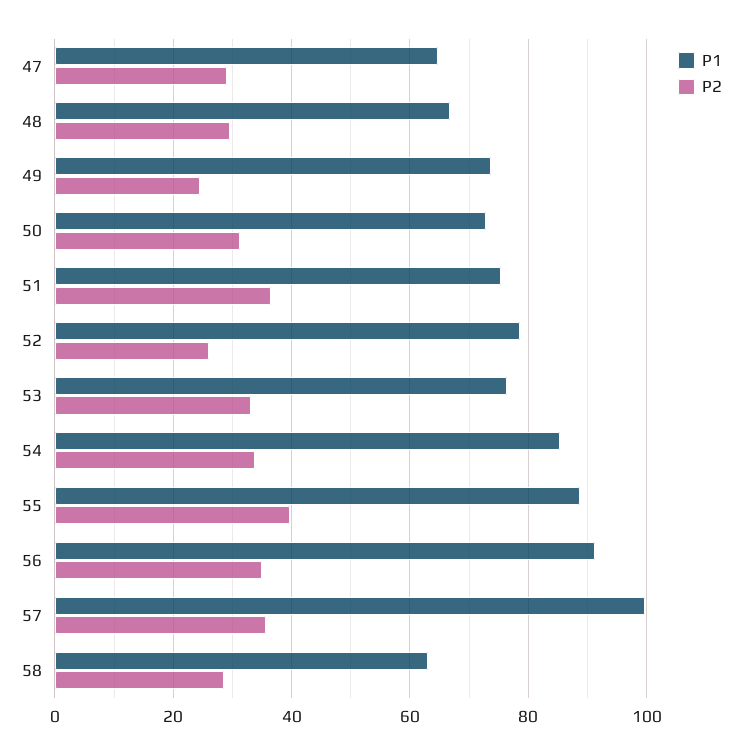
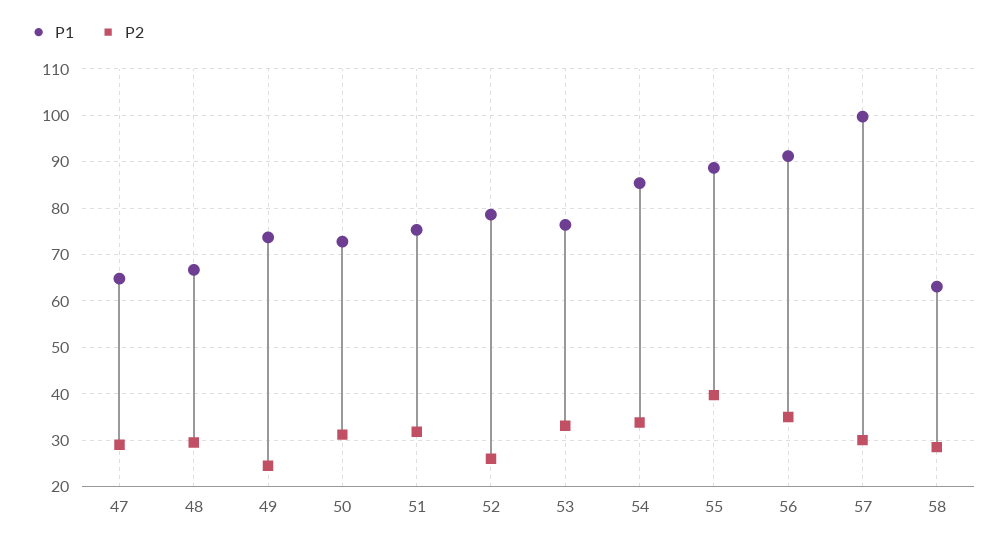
  {
    "P1": {
      "47": 64,
      "48": 66,
      "49": 74,
      "50": 72,
      "51": 76,
      "52": 78,
      "53": 76,
      "54": 86,
      "55": 88,
      "56": 92,
      "57": 100,
      "58": 64
    },
    "P2": {
      "47": 30,
      "48": 30,
      "49": 24,
      "50": 32,
-     "51": 36,
+     "51": 32,
      "52": 26,
      "53": 34,
      "54": 34,
      "55": 40,
      "56": 36,
-     "57": 36,
+     "57": 30,
      "58": 28
    }
  }

